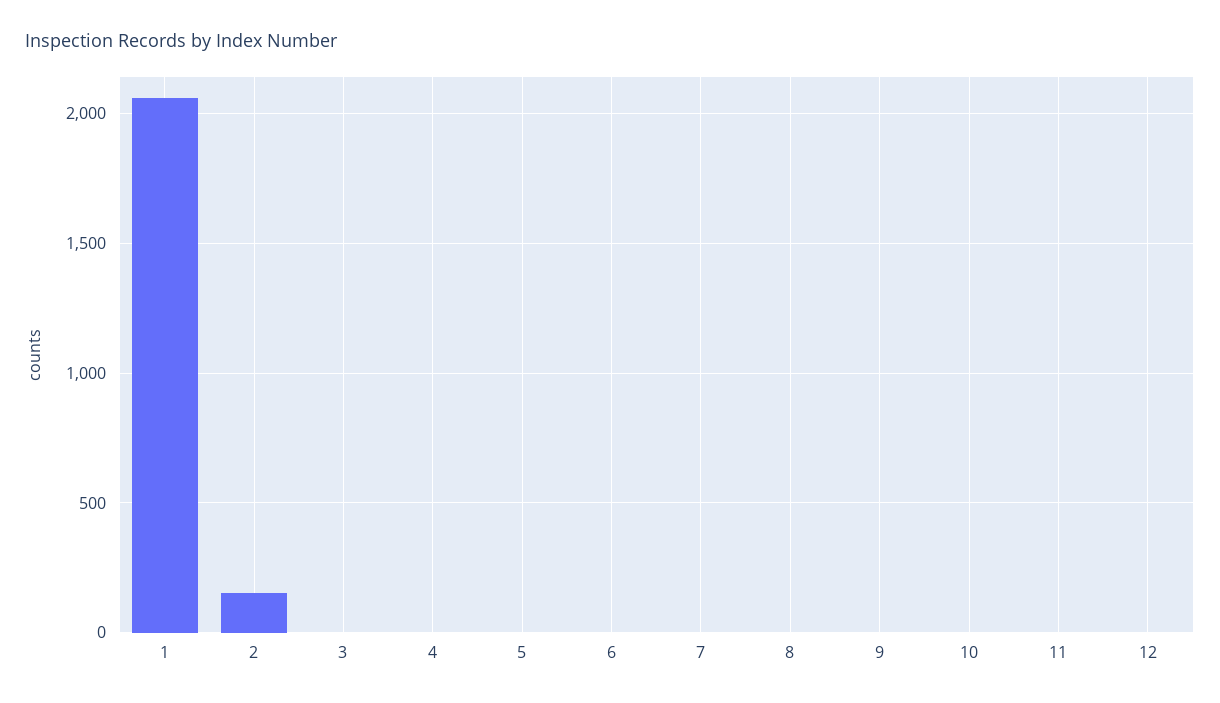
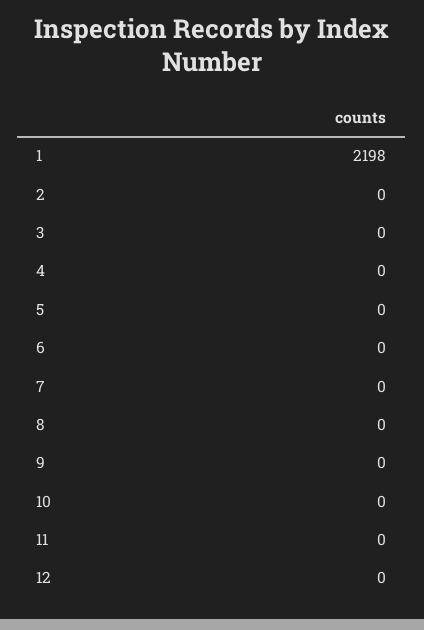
  {
-   "1": 2050,
+   "1": 2198,
-   "2": 150,
+   "2": 0,
    "3": 0,
    "4": 0,
    "5": 0,
    "6": 0,
    "7": 0,
    "8": 0,
    "9": 0,
    "10": 0,
    "11": 0,
    "12": 0
  }

